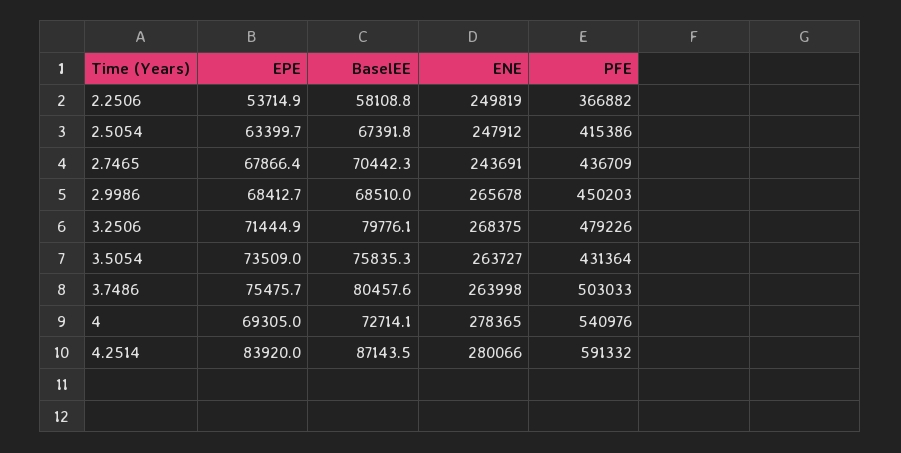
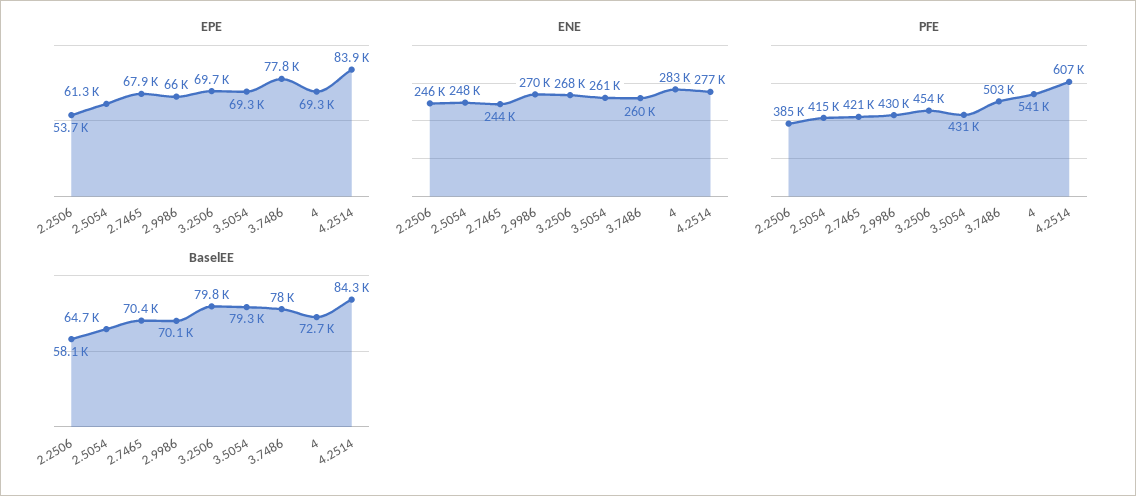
  {
    "EPE": {
      "2.2506": 53714.9,
-     "2.5054": 63399.7,
+     "2.5054": 61300,
      "2.7465": 67866.4,
-     "2.9986": 68412.7,
+     "2.9986": 66000,
-     "3.2506": 71444.9,
+     "3.2506": 69700,
-     "3.5054": 73509,
+     "3.5054": 69300,
-     "3.7486": 75475.7,
+     "3.7486": 77800,
      "4": 69305,
      "4.2514": 83920
    },
    "BaselEE": {
      "2.2506": 58108.8,
-     "2.5054": 67391.8,
+     "2.5054": 64700,
      "2.7465": 70442.3,
-     "2.9986": 68510,
+     "2.9986": 70100,
      "3.2506": 79776.1,
-     "3.5054": 75835.3,
+     "3.5054": 79300,
-     "3.7486": 80457.6,
+     "3.7486": 78000,
      "4": 72714.1,
-     "4.2514": 87143.5
+     "4.2514": 84300
    },
    "ENE": {
-     "2.2506": 249819,
+     "2.2506": 246000,
      "2.5054": 247912,
      "2.7465": 243691,
-     "2.9986": 265678,
+     "2.9986": 270000,
      "3.2506": 268375,
-     "3.5054": 263727,
+     "3.5054": 261000,
-     "3.7486": 263998,
+     "3.7486": 260000,
-     "4": 278365,
+     "4": 283000,
-     "4.2514": 280066
+     "4.2514": 277000
    },
    "PFE": {
-     "2.2506": 366882,
+     "2.2506": 385000,
      "2.5054": 415386,
-     "2.7465": 436709,
+     "2.7465": 421000,
-     "2.9986": 450203,
+     "2.9986": 430000,
-     "3.2506": 479226,
+     "3.2506": 454000,
      "3.5054": 431364,
      "3.7486": 503033,
      "4": 540976,
-     "4.2514": 591332
+     "4.2514": 607000
    }
  }

